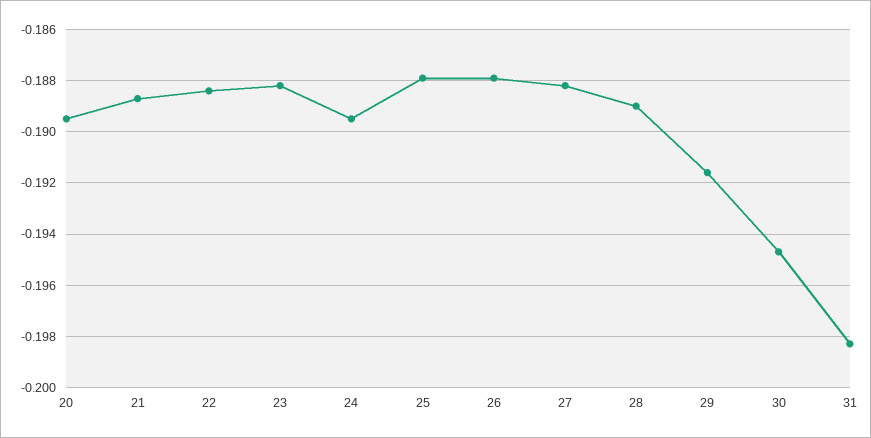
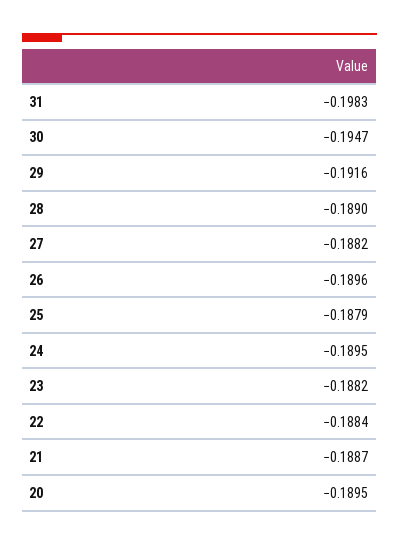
  {
    "20": -0.1895,
    "21": -0.1887,
    "22": -0.1884,
    "23": -0.1882,
    "24": -0.1895,
    "25": -0.1879,
-   "26": -0.188,
+   "26": -0.1896,
    "27": -0.1882,
    "28": -0.189,
    "29": -0.1916,
    "30": -0.1947,
    "31": -0.1983
  }

